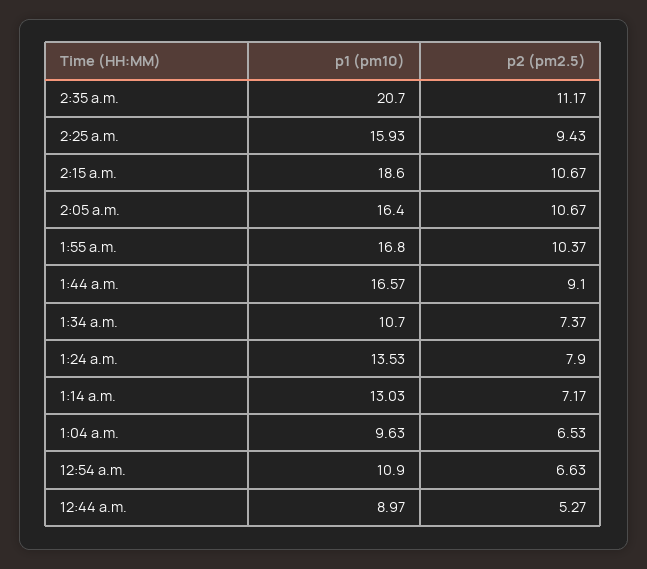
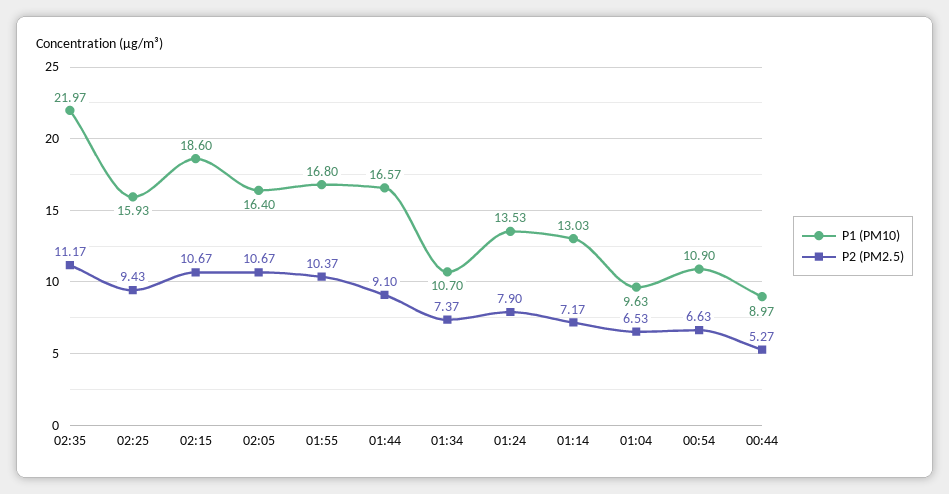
  {
    "p1 (pm10)": {
-     "2:35 a.m.": 20.7,
+     "2:35 a.m.": 21.97,
      "2:25 a.m.": 15.93,
      "2:15 a.m.": 18.6,
      "2:05 a.m.": 16.4,
      "1:55 a.m.": 16.8,
      "1:44 a.m.": 16.57,
      "1:34 a.m.": 10.7,
      "1:24 a.m.": 13.53,
      "1:14 a.m.": 13.03,
      "1:04 a.m.": 9.63,
      "12:54 a.m.": 10.9,
      "12:44 a.m.": 8.97
    },
    "p2 (pm2.5)": {
      "2:35 a.m.": 11.17,
      "2:25 a.m.": 9.43,
      "2:15 a.m.": 10.67,
      "2:05 a.m.": 10.67,
      "1:55 a.m.": 10.37,
      "1:44 a.m.": 9.1,
      "1:34 a.m.": 7.37,
      "1:24 a.m.": 7.9,
      "1:14 a.m.": 7.17,
      "1:04 a.m.": 6.53,
      "12:54 a.m.": 6.63,
      "12:44 a.m.": 5.27
    }
  }

